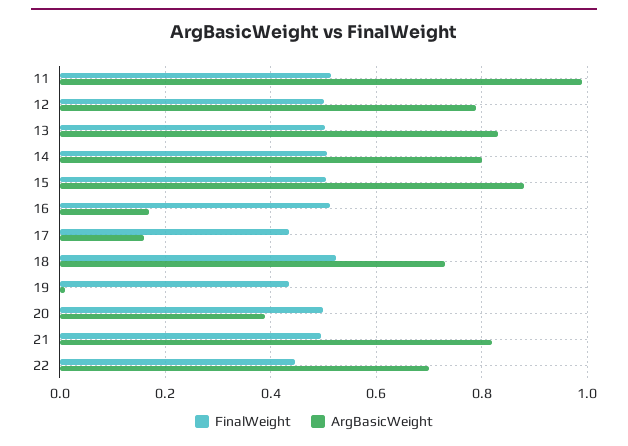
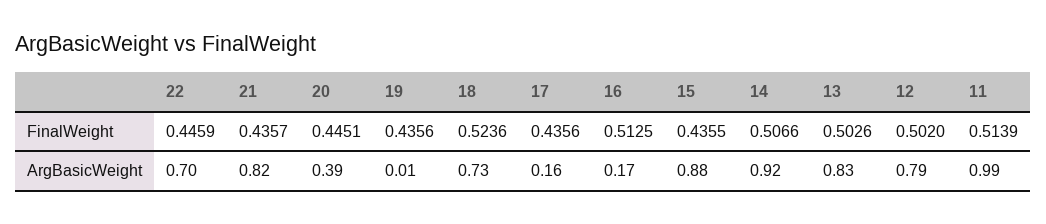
  {
    "FinalWeight": {
      "11": 0.5139,
      "12": 0.502,
      "13": 0.5026,
      "14": 0.5066,
-     "15": 0.5,
+     "15": 0.4355,
      "16": 0.5125,
      "17": 0.4356,
      "18": 0.5236,
      "19": 0.4356,
-     "20": 0.5,
+     "20": 0.4451,
-     "21": 0.5,
+     "21": 0.4357,
      "22": 0.4459
    },
    "ArgBasicWeight": {
      "11": 0.99,
      "12": 0.79,
      "13": 0.83,
-     "14": 0.8,
+     "14": 0.92,
      "15": 0.88,
      "16": 0.17,
      "17": 0.16,
      "18": 0.73,
      "19": 0.01,
      "20": 0.39,
      "21": 0.82,
      "22": 0.7
    }
  }

